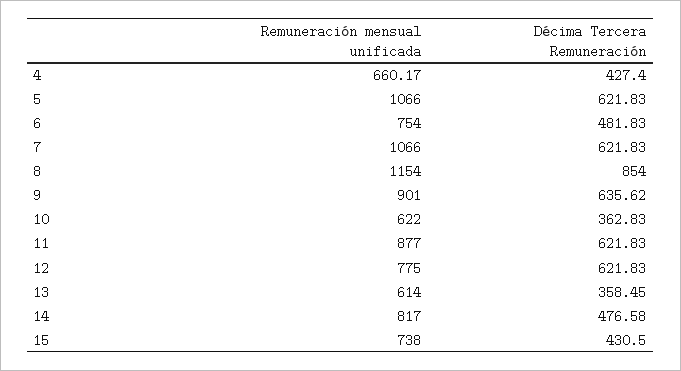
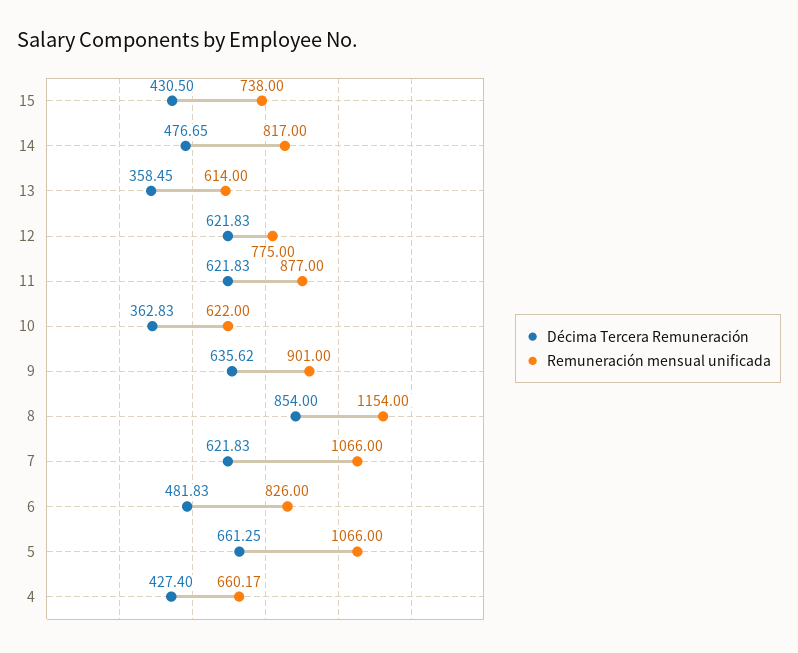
  {
    "Remuneración mensual unificada": {
      "4": 660.17,
      "5": 1066,
-     "6": 754,
+     "6": 826,
      "7": 1066,
      "8": 1154,
      "9": 901,
      "10": 622,
      "11": 877,
      "12": 775,
      "13": 614,
      "14": 817,
      "15": 738
    },
    "Décima Tercera Remuneración": {
      "4": 427.4,
-     "5": 621.83,
+     "5": 661.25,
      "6": 481.83,
      "7": 621.83,
      "8": 854,
      "9": 635.62,
      "10": 362.83,
      "11": 621.83,
      "12": 621.83,
      "13": 358.45,
-     "14": 476.58,
+     "14": 476.65,
      "15": 430.5
    }
  }

